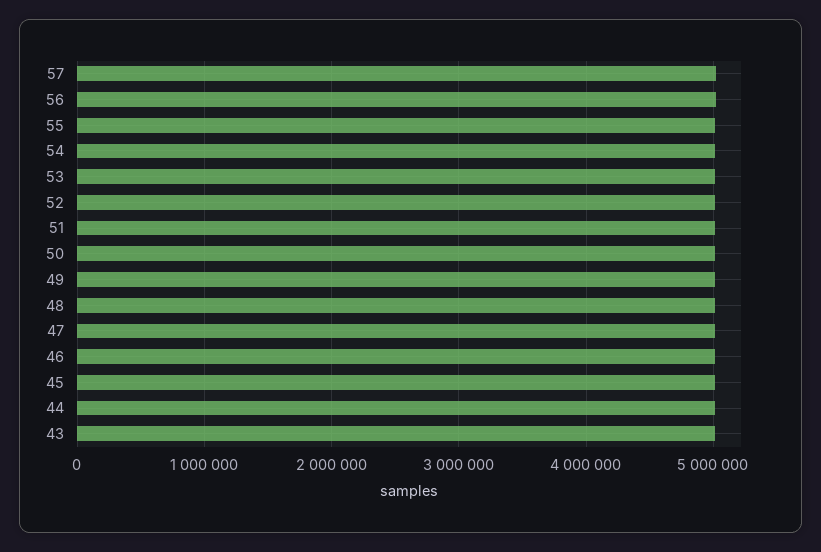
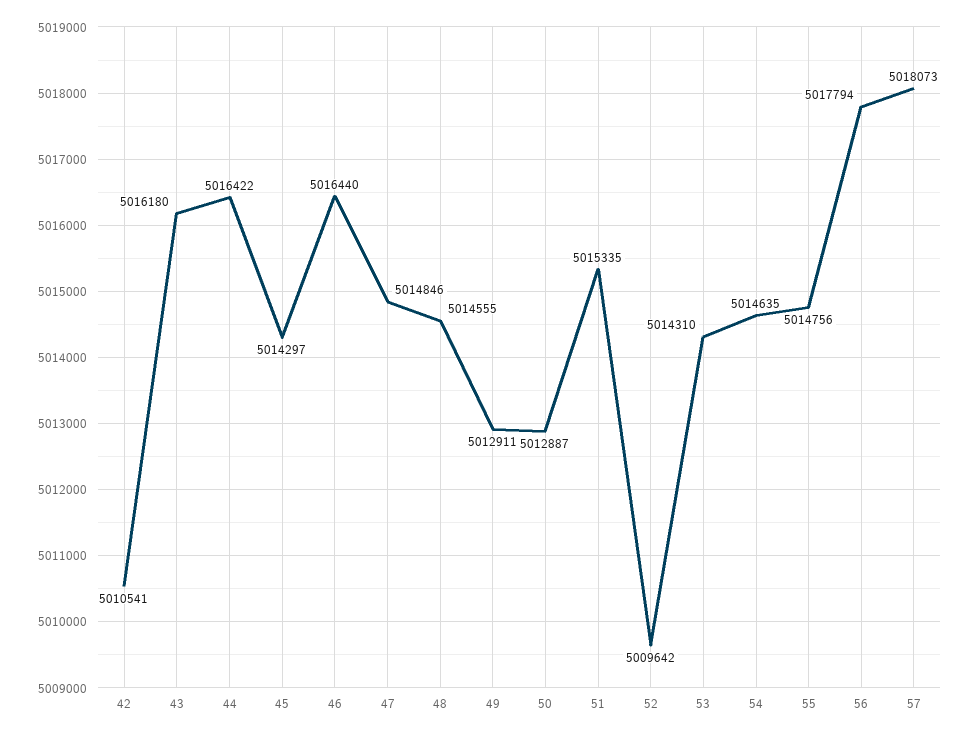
  {
    "57": 5018073,
    "56": 5017794,
    "55": 5014756,
    "54": 5014635,
    "53": 5014310,
    "52": 5009642,
    "51": 5015335,
    "50": 5012887,
    "49": 5012911,
    "48": 5014555,
    "47": 5014846,
    "46": 5016440,
    "45": 5014297,
    "44": 5016422,
-   "43": 5016180
+   "43": 5016180,
+   "42": 5010541
  }

